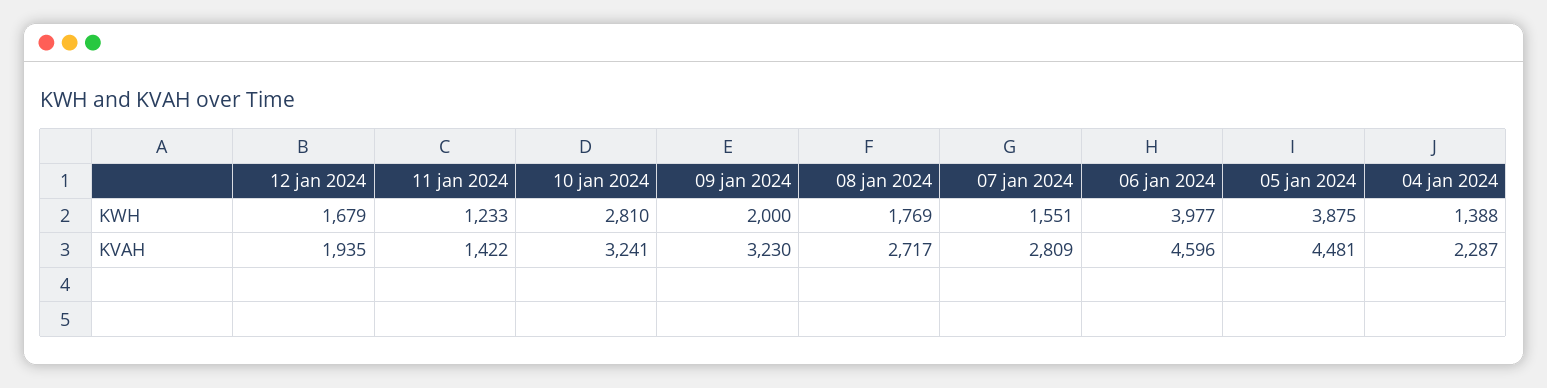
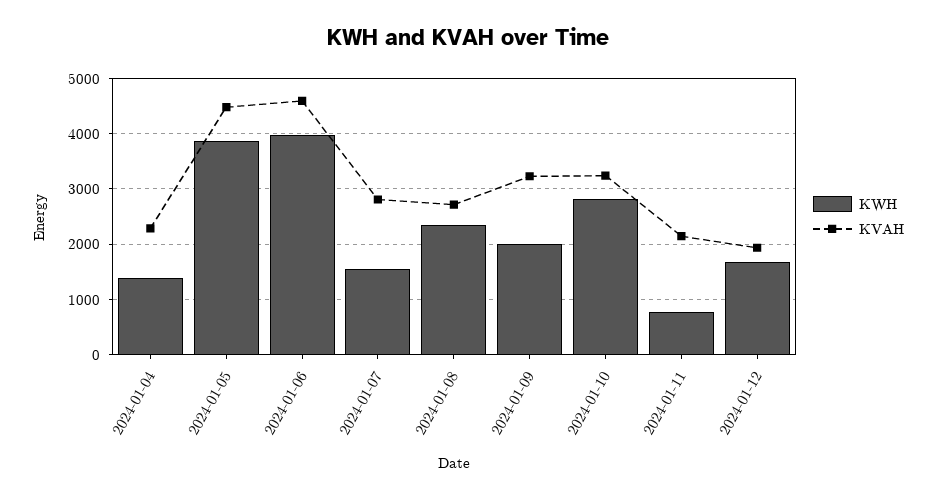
  {
    "KWH": {
      "12 jan 2024": 1679,
-     "11 jan 2024": 1233,
+     "11 jan 2024": 800,
      "10 jan 2024": 2810,
      "09 jan 2024": 2000,
-     "08 jan 2024": 1769,
+     "08 jan 2024": 2400,
      "07 jan 2024": 1551,
      "06 jan 2024": 3977,
      "05 jan 2024": 3875,
      "04 jan 2024": 1388
    },
    "KVAH": {
      "12 jan 2024": 1935,
-     "11 jan 2024": 1422,
+     "11 jan 2024": 2200,
      "10 jan 2024": 3241,
      "09 jan 2024": 3230,
      "08 jan 2024": 2717,
      "07 jan 2024": 2809,
      "06 jan 2024": 4596,
      "05 jan 2024": 4481,
      "04 jan 2024": 2287
    }
  }

